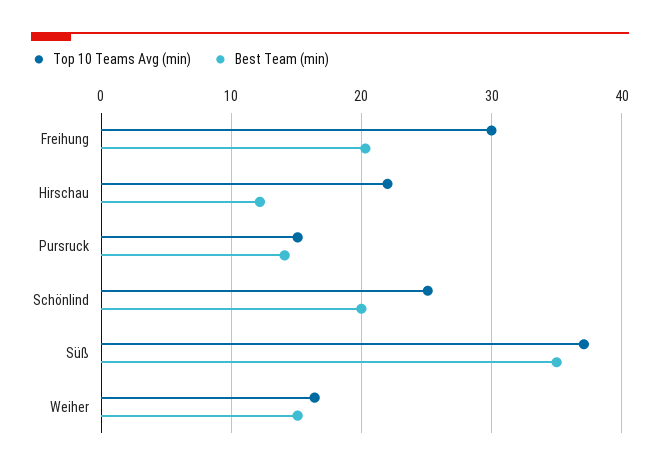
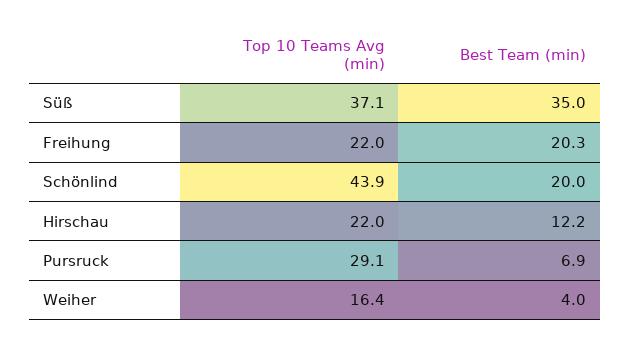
  {
    "Top 10 Teams Avg (min)": {
-     "Freihung": 30,
+     "Freihung": 22,
      "Hirschau": 22,
-     "Pursruck": 15,
+     "Pursruck": 29.1,
-     "Schönlind": 25,
+     "Schönlind": 43.9,
      "Süß": 37.1,
      "Weiher": 16.4
    },
    "Best Team (min)": {
      "Freihung": 20.3,
      "Hirschau": 12.2,
-     "Pursruck": 14,
+     "Pursruck": 6.9,
      "Schönlind": 20,
      "Süß": 35,
-     "Weiher": 15
+     "Weiher": 4
    }
  }

